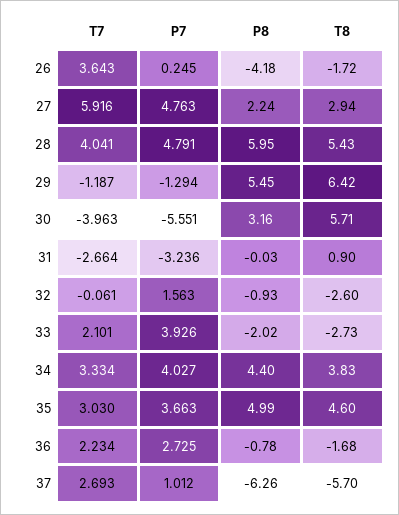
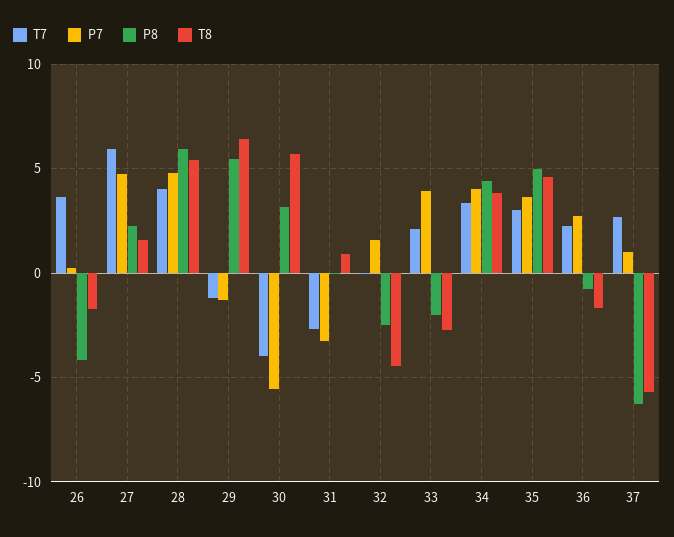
  {
    "T7": {
      "26": 3.643,
      "27": 5.916,
      "28": 4.041,
      "29": -1.187,
      "30": -3.963,
      "31": -2.664,
      "32": -0.061,
      "33": 2.101,
      "34": 3.334,
      "35": 3.03,
      "36": 2.234,
      "37": 2.693
    },
    "P7": {
      "26": 0.245,
      "27": 4.763,
      "28": 4.791,
      "29": -1.294,
      "30": -5.551,
      "31": -3.236,
      "32": 1.563,
      "33": 3.926,
      "34": 4.027,
      "35": 3.663,
      "36": 2.725,
      "37": 1.012
    },
    "P8": {
      "26": -4.18,
      "27": 2.24,
      "28": 5.95,
      "29": 5.45,
      "30": 3.16,
      "31": -0.03,
-     "32": -0.93,
+     "32": -2.5,
      "33": -2.02,
      "34": 4.4,
      "35": 4.99,
      "36": -0.78,
      "37": -6.26
    },
    "T8": {
      "26": -1.72,
-     "27": 2.94,
+     "27": 1.5,
      "28": 5.43,
      "29": 6.42,
      "30": 5.71,
      "31": 0.9,
-     "32": -2.6,
+     "32": -4.5,
      "33": -2.73,
      "34": 3.83,
      "35": 4.6,
      "36": -1.68,
      "37": -5.7
    }
  }

